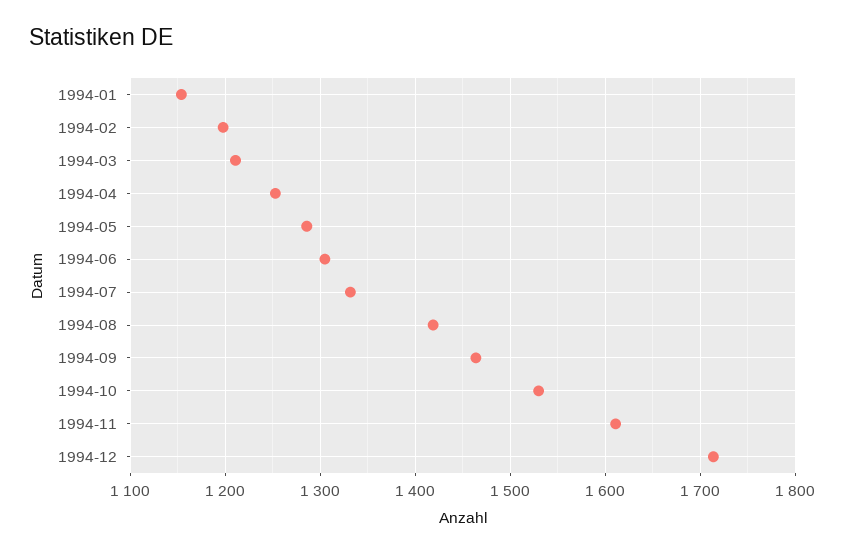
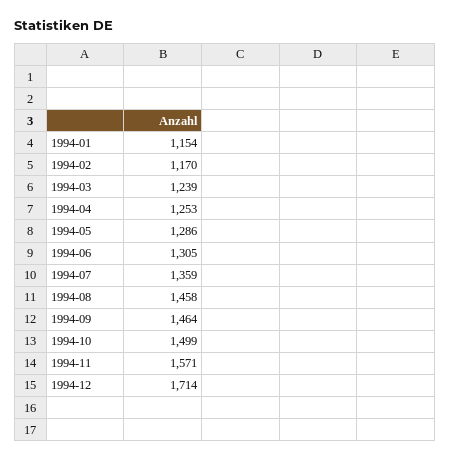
  {
    "1994-01": 1154,
-   "1994-02": 1200,
+   "1994-02": 1170,
-   "1994-03": 1210,
+   "1994-03": 1239,
    "1994-04": 1253,
    "1994-05": 1286,
    "1994-06": 1305,
-   "1994-07": 1330,
+   "1994-07": 1359,
-   "1994-08": 1420,
+   "1994-08": 1458,
    "1994-09": 1464,
-   "1994-10": 1530,
+   "1994-10": 1499,
-   "1994-11": 1610,
+   "1994-11": 1571,
    "1994-12": 1714
  }

